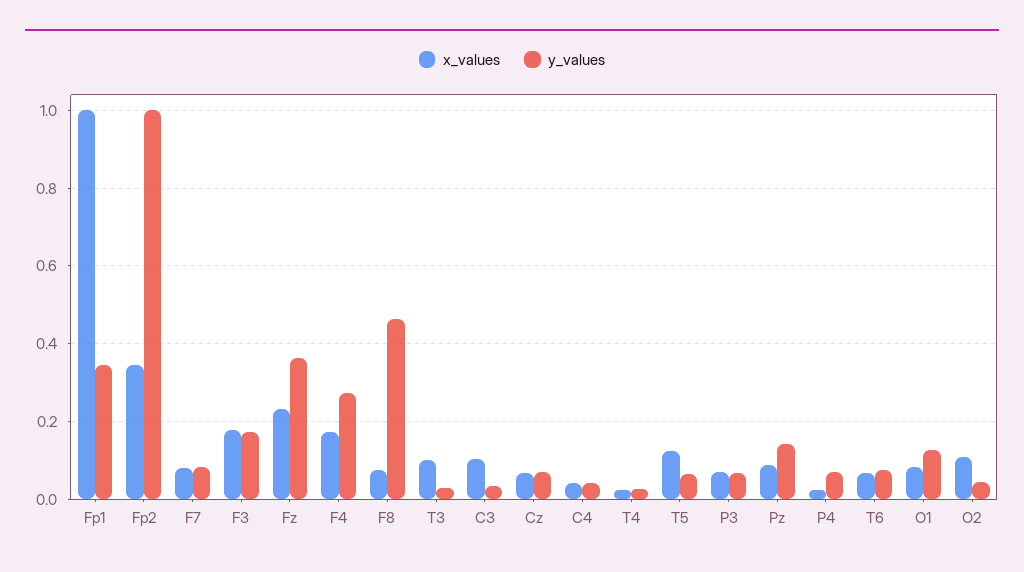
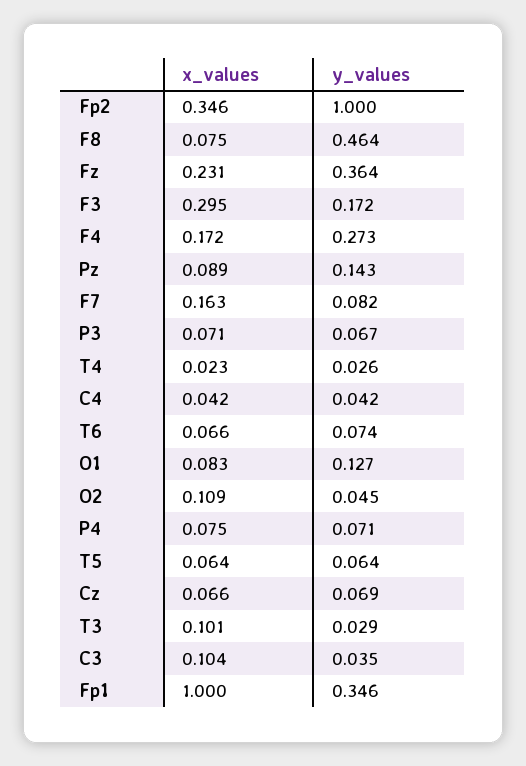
  {
    "x_values": {
      "Fp1": 1,
      "Fp2": 0.346,
-     "F7": 0.08,
+     "F7": 0.163,
-     "F3": 0.18,
+     "F3": 0.295,
      "Fz": 0.231,
      "F4": 0.172,
      "F8": 0.075,
      "T3": 0.101,
      "C3": 0.104,
      "Cz": 0.066,
      "C4": 0.042,
      "T4": 0.023,
-     "T5": 0.12,
+     "T5": 0.064,
      "P3": 0.071,
      "Pz": 0.089,
-     "P4": 0.02,
+     "P4": 0.075,
      "T6": 0.066,
      "O1": 0.083,
      "O2": 0.109
    },
    "y_values": {
      "Fp1": 0.346,
      "Fp2": 1,
      "F7": 0.082,
      "F3": 0.172,
      "Fz": 0.364,
      "F4": 0.273,
      "F8": 0.464,
      "T3": 0.029,
      "C3": 0.035,
      "Cz": 0.069,
      "C4": 0.042,
      "T4": 0.026,
      "T5": 0.064,
      "P3": 0.067,
      "Pz": 0.143,
      "P4": 0.071,
      "T6": 0.074,
      "O1": 0.127,
      "O2": 0.045
    }
  }

